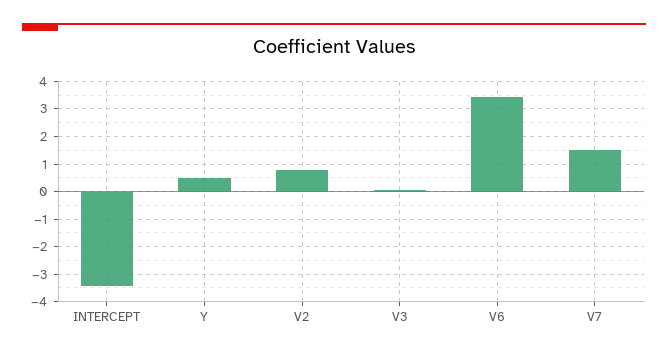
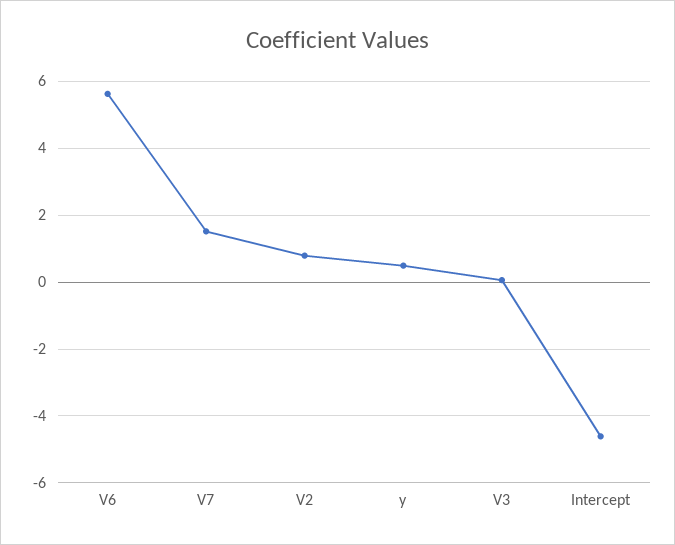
  {
-   "INTERCEPT": -3.5,
+   "INTERCEPT": -4.6,
    "Y": 0.4,
    "V2": 0.8,
    "V3": 0,
-   "V6": 3.5,
+   "V6": 5.6,
    "V7": 1.6
  }

